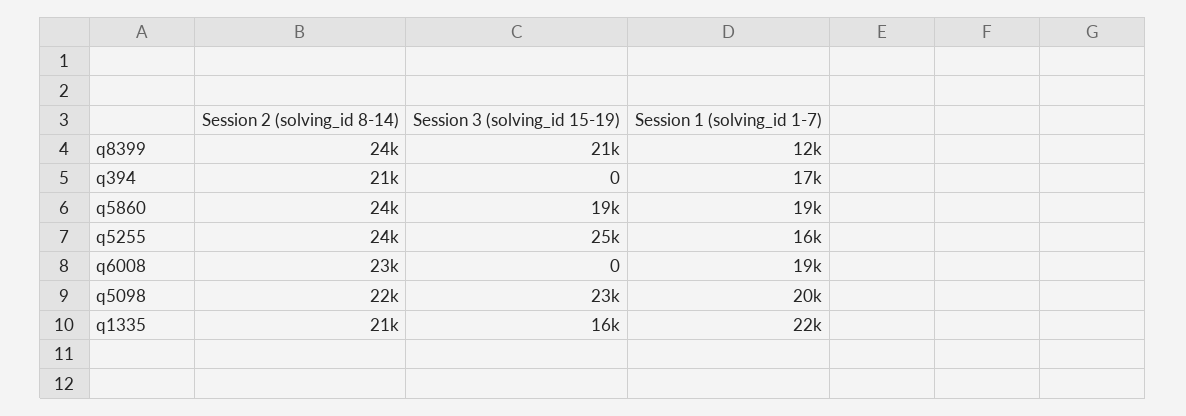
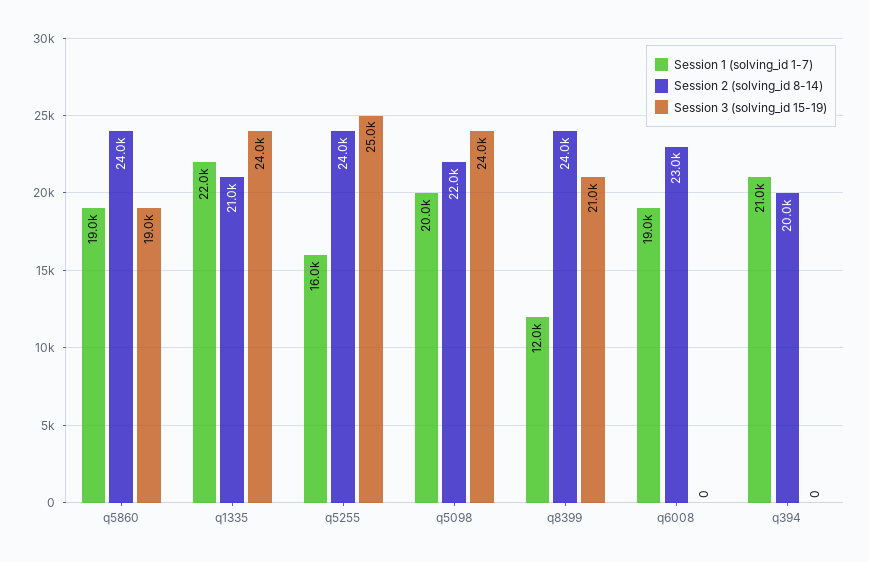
  {
    "Session 2 (solving_id 8-14)": {
      "q8399": 24000,
-     "q394": 21000,
+     "q394": 20000,
      "q5860": 24000,
      "q5255": 24000,
      "q6008": 23000,
      "q5098": 22000,
      "q1335": 21000
    },
    "Session 3 (solving_id 15-19)": {
      "q8399": 21000,
      "q394": 0,
      "q5860": 19000,
      "q5255": 25000,
      "q6008": 0,
-     "q5098": 23000,
+     "q5098": 24000,
-     "q1335": 16000
+     "q1335": 24000
    },
    "Session 1 (solving_id 1-7)": {
      "q8399": 12000,
-     "q394": 17000,
+     "q394": 21000,
      "q5860": 19000,
      "q5255": 16000,
      "q6008": 19000,
      "q5098": 20000,
      "q1335": 22000
    }
  }

